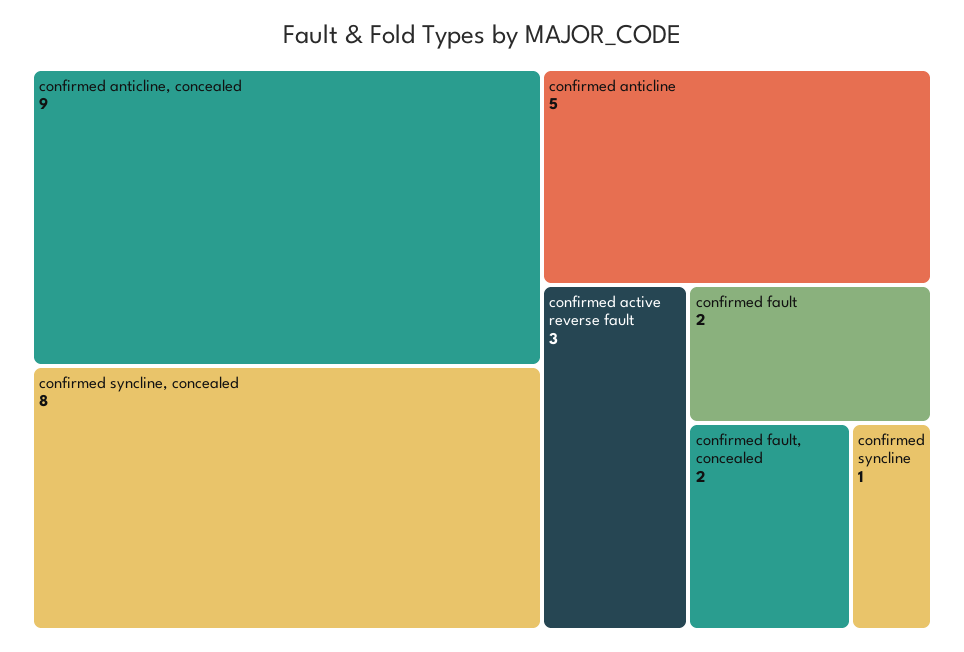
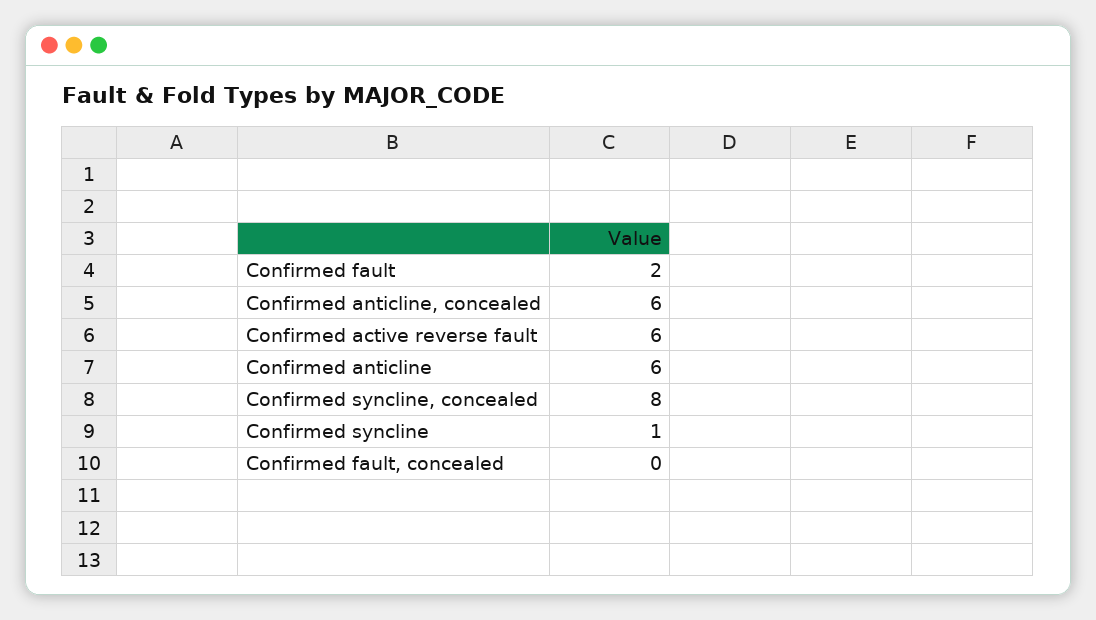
  {
-   "confirmed anticline, concealed": 9,
+   "confirmed anticline, concealed": 6,
    "confirmed syncline, concealed": 8,
-   "confirmed anticline": 5,
+   "confirmed anticline": 6,
-   "confirmed active reverse fault": 3,
+   "confirmed active reverse fault": 6,
    "confirmed fault": 2,
-   "confirmed fault, concealed": 2,
+   "confirmed fault, concealed": 0,
    "confirmed syncline": 1
  }

